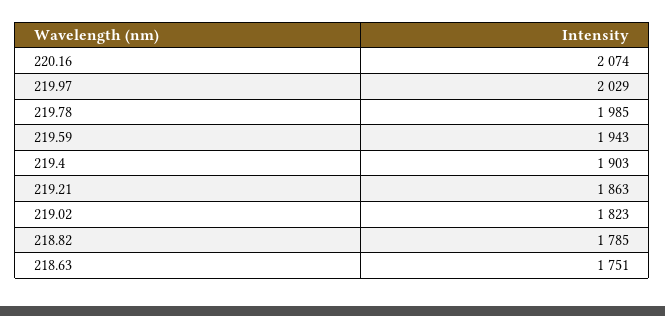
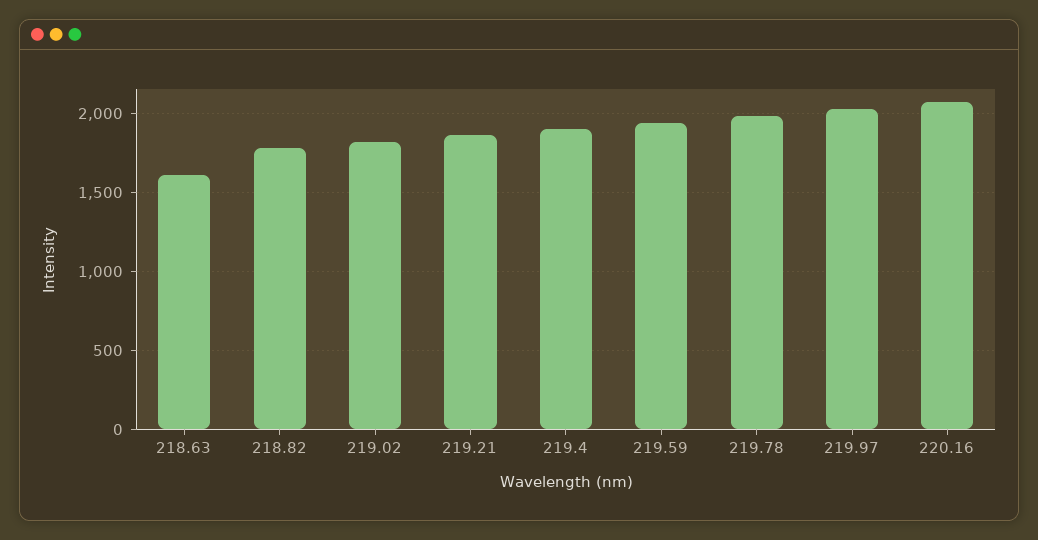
  {
    "220.16": 2074,
    "219.97": 2029,
    "219.78": 1985,
    "219.59": 1943,
    "219.4": 1903,
    "219.21": 1863,
    "219.02": 1823,
    "218.82": 1785,
-   "218.63": 1751
+   "218.63": 1600
  }

